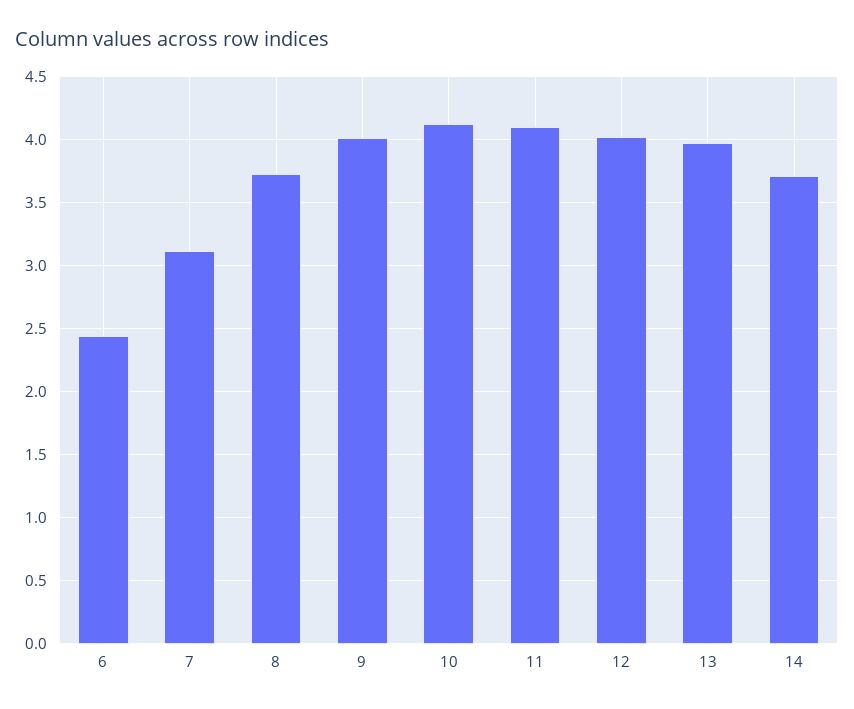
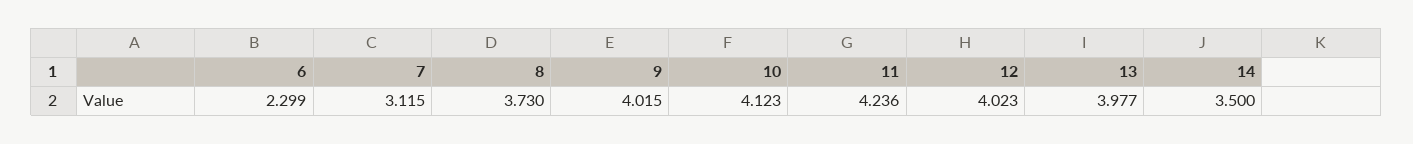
  {
-   "6": 2.45,
+   "6": 2.299,
    "7": 3.115,
    "8": 3.73,
    "9": 4.015,
    "10": 4.123,
-   "11": 4.1,
+   "11": 4.236,
    "12": 4.023,
    "13": 3.977,
-   "14": 3.7
+   "14": 3.5
  }

